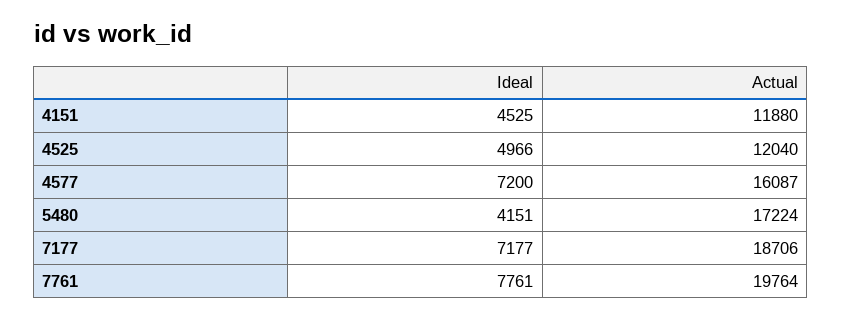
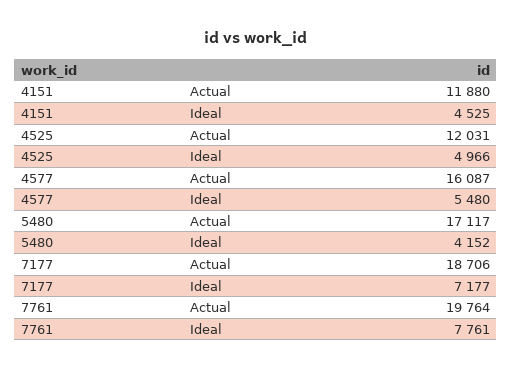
  {
    "Ideal": {
      "4151": 4525,
      "4525": 4966,
-     "4577": 7200,
+     "4577": 5480,
-     "5480": 4151,
+     "5480": 4152,
      "7177": 7177,
      "7761": 7761
    },
    "Actual": {
      "4151": 11880,
-     "4525": 12040,
+     "4525": 12031,
      "4577": 16087,
-     "5480": 17224,
+     "5480": 17117,
      "7177": 18706,
      "7761": 19764
    }
  }

